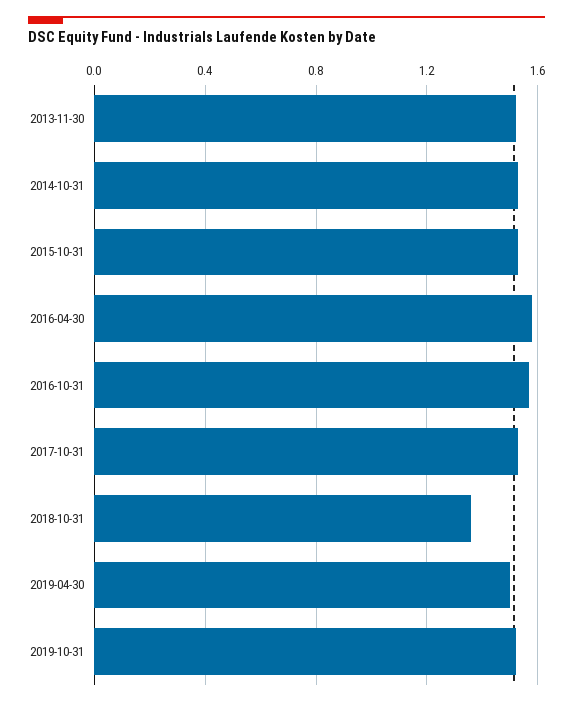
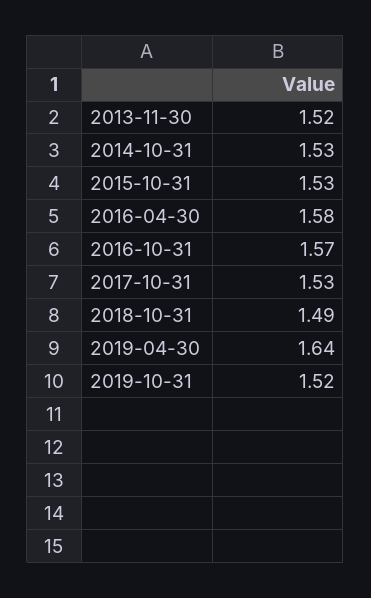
  {
    "2013-11-30": 1.52,
    "2014-10-31": 1.53,
    "2015-10-31": 1.53,
    "2016-04-30": 1.58,
    "2016-10-31": 1.57,
    "2017-10-31": 1.53,
-   "2018-10-31": 1.35,
+   "2018-10-31": 1.49,
-   "2019-04-30": 1.5,
+   "2019-04-30": 1.64,
    "2019-10-31": 1.52
  }

